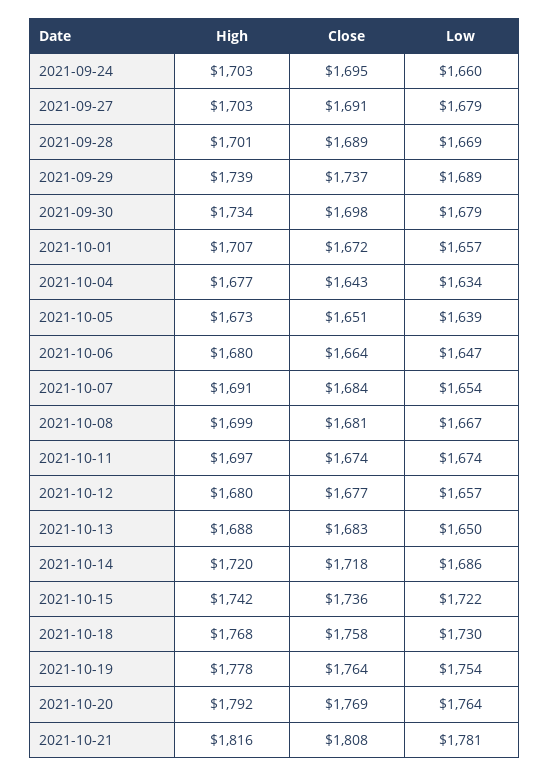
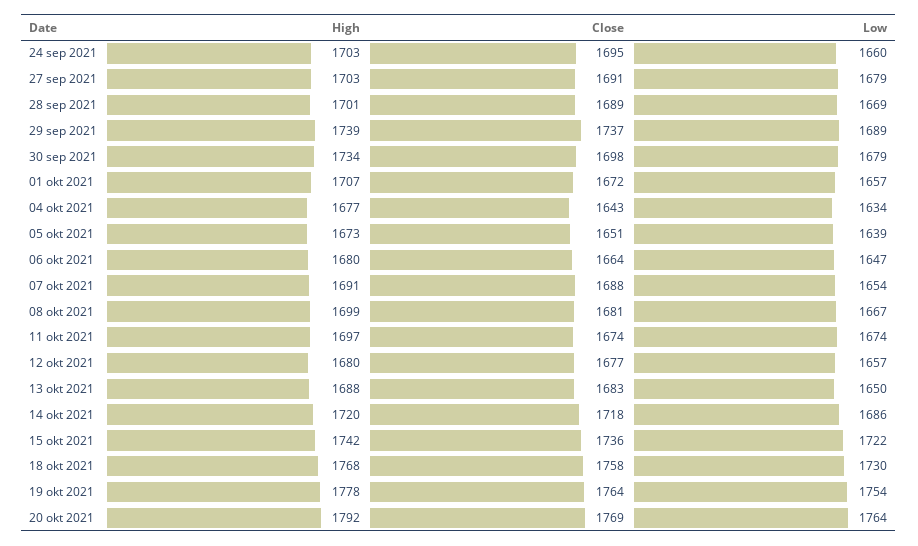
  {
    "High": {
      "2021-09-24": 1703,
      "2021-09-27": 1703,
      "2021-09-28": 1701,
      "2021-09-29": 1739,
      "2021-09-30": 1734,
      "2021-10-01": 1707,
      "2021-10-04": 1677,
      "2021-10-05": 1673,
      "2021-10-06": 1680,
      "2021-10-07": 1691,
      "2021-10-08": 1699,
      "2021-10-11": 1697,
      "2021-10-12": 1680,
      "2021-10-13": 1688,
      "2021-10-14": 1720,
      "2021-10-15": 1742,
      "2021-10-18": 1768,
      "2021-10-19": 1778,
-     "2021-10-20": 1792,
+     "2021-10-20": 1792
-     "2021-10-21": 1816
    },
    "Close": {
      "2021-09-24": 1695,
      "2021-09-27": 1691,
      "2021-09-28": 1689,
      "2021-09-29": 1737,
      "2021-09-30": 1698,
      "2021-10-01": 1672,
      "2021-10-04": 1643,
      "2021-10-05": 1651,
      "2021-10-06": 1664,
-     "2021-10-07": 1684,
+     "2021-10-07": 1688,
      "2021-10-08": 1681,
      "2021-10-11": 1674,
      "2021-10-12": 1677,
      "2021-10-13": 1683,
      "2021-10-14": 1718,
      "2021-10-15": 1736,
      "2021-10-18": 1758,
      "2021-10-19": 1764,
-     "2021-10-20": 1769,
+     "2021-10-20": 1769
-     "2021-10-21": 1808
    },
    "Low": {
      "2021-09-24": 1660,
      "2021-09-27": 1679,
      "2021-09-28": 1669,
      "2021-09-29": 1689,
      "2021-09-30": 1679,
      "2021-10-01": 1657,
      "2021-10-04": 1634,
      "2021-10-05": 1639,
      "2021-10-06": 1647,
      "2021-10-07": 1654,
      "2021-10-08": 1667,
      "2021-10-11": 1674,
      "2021-10-12": 1657,
      "2021-10-13": 1650,
      "2021-10-14": 1686,
      "2021-10-15": 1722,
      "2021-10-18": 1730,
      "2021-10-19": 1754,
-     "2021-10-20": 1764,
+     "2021-10-20": 1764
-     "2021-10-21": 1781
    }
  }

